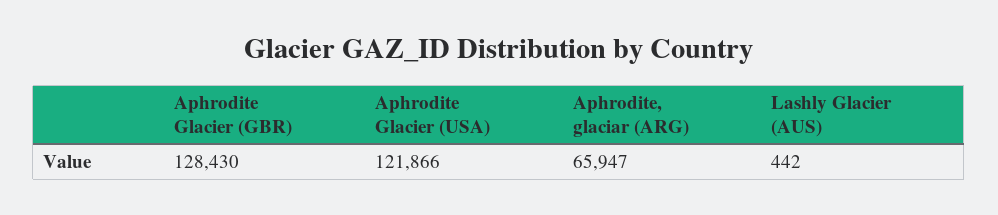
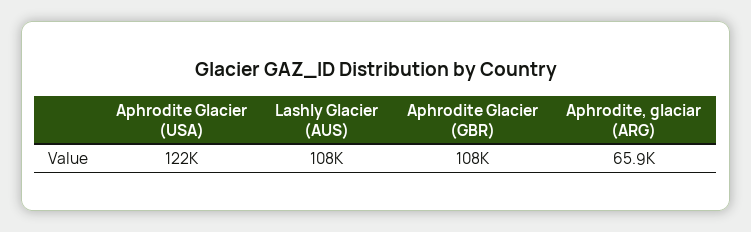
  {
-   "Aphrodite Glacier (GBR)": 128430,
+   "Aphrodite Glacier (GBR)": 108000,
    "Aphrodite Glacier (USA)": 121866,
    "Aphrodite, glaciar (ARG)": 65947,
-   "Lashly Glacier (AUS)": 442
+   "Lashly Glacier (AUS)": 108000
  }

